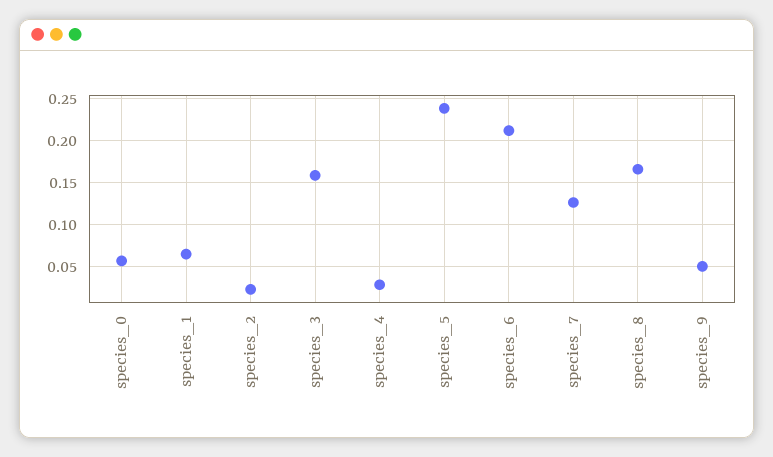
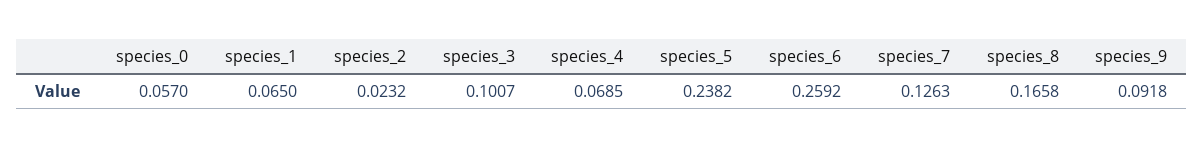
  {
    "species_0": 0.057,
    "species_1": 0.065,
    "species_2": 0.0232,
-   "species_3": 0.16,
+   "species_3": 0.1007,
-   "species_4": 0.03,
+   "species_4": 0.0685,
    "species_5": 0.2382,
-   "species_6": 0.21,
+   "species_6": 0.2592,
    "species_7": 0.1263,
    "species_8": 0.1658,
-   "species_9": 0.05
+   "species_9": 0.0918
  }

